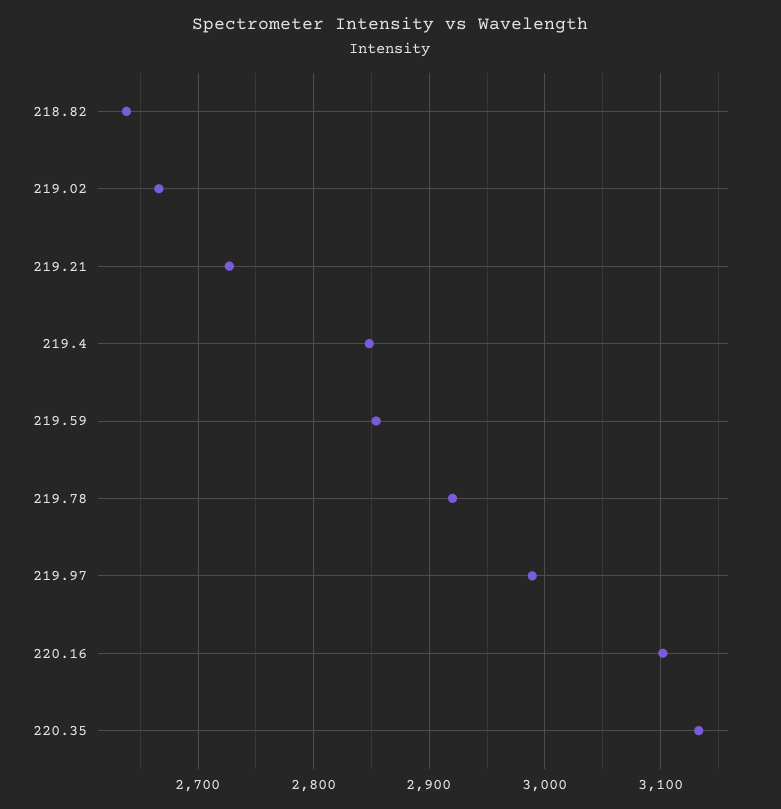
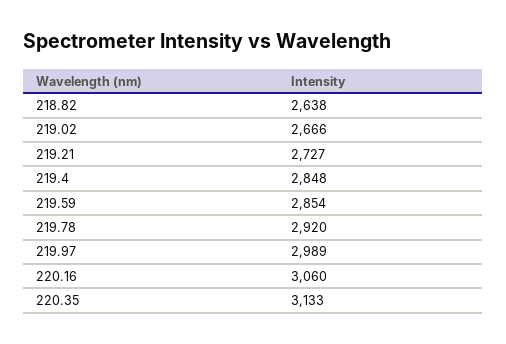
  {
    "218.82": 2638,
    "219.02": 2666,
    "219.21": 2727,
    "219.4": 2848,
    "219.59": 2854,
    "219.78": 2920,
    "219.97": 2989,
-   "220.16": 3100,
+   "220.16": 3060,
    "220.35": 3133
  }

